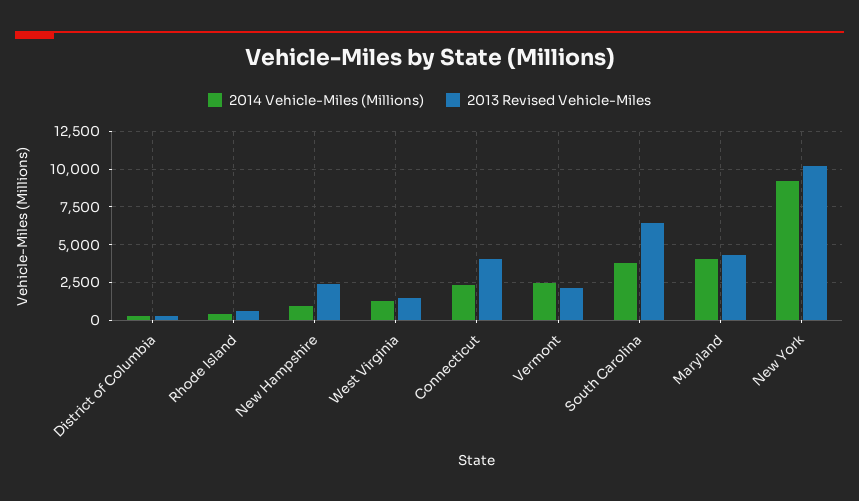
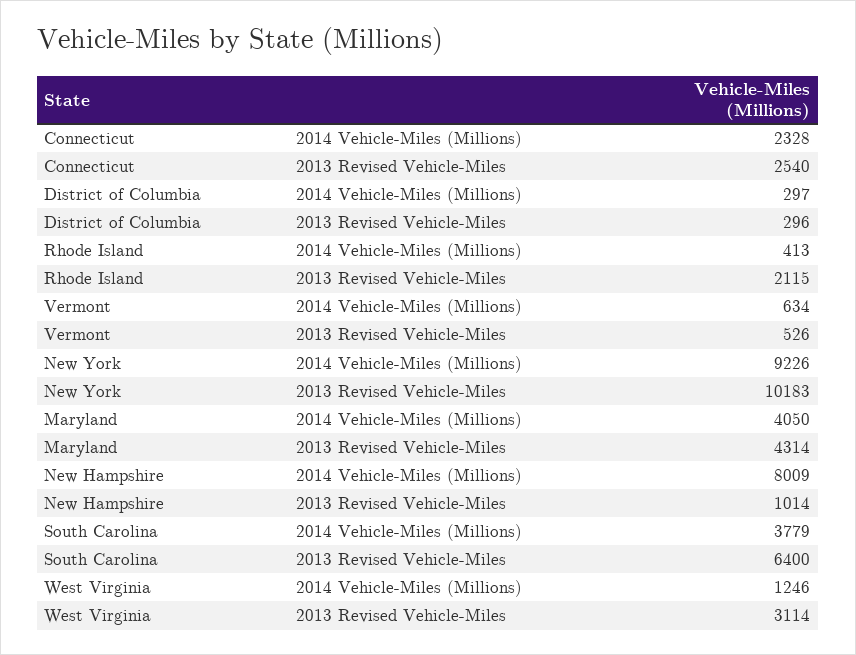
  {
    "2014 Vehicle-Miles (Millions)": {
      "District of Columbia": 297,
      "Rhode Island": 413,
-     "New Hampshire": 1000,
+     "New Hampshire": 8009,
      "West Virginia": 1246,
      "Connecticut": 2328,
-     "Vermont": 2500,
+     "Vermont": 634,
      "South Carolina": 3779,
      "Maryland": 4050,
      "New York": 9226
    },
    "2013 Revised Vehicle-Miles": {
      "District of Columbia": 296,
-     "Rhode Island": 500,
+     "Rhode Island": 2115,
-     "New Hampshire": 2500,
+     "New Hampshire": 1014,
-     "West Virginia": 1500,
+     "West Virginia": 3114,
-     "Connecticut": 4000,
+     "Connecticut": 2540,
-     "Vermont": 2000,
+     "Vermont": 526,
      "South Carolina": 6400,
      "Maryland": 4314,
      "New York": 10183
    }
  }

